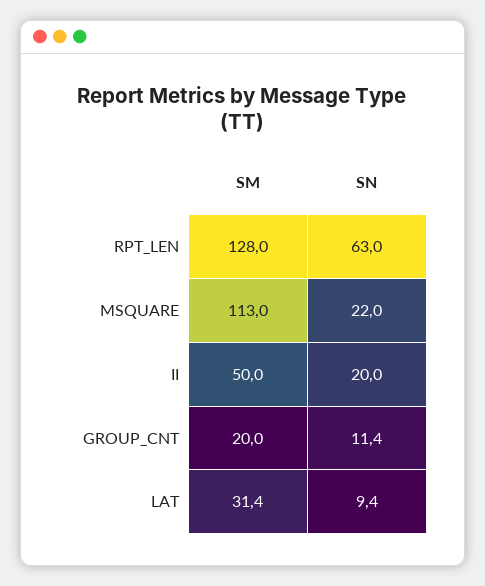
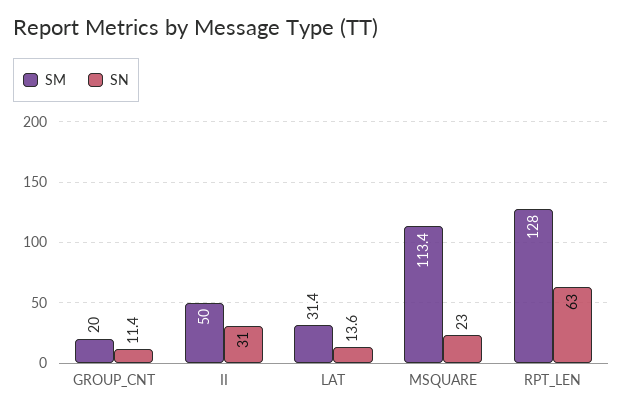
  {
    "SM": {
      "RPT_LEN": 128,
-     "MSQUARE": 113,
+     "MSQUARE": 113.4,
      "II": 50,
      "GROUP_CNT": 20,
      "LAT": 31.4
    },
    "SN": {
      "RPT_LEN": 63,
-     "MSQUARE": 22,
+     "MSQUARE": 23,
-     "II": 20,
+     "II": 31,
      "GROUP_CNT": 11.4,
-     "LAT": 9.4
+     "LAT": 13.6
    }
  }

